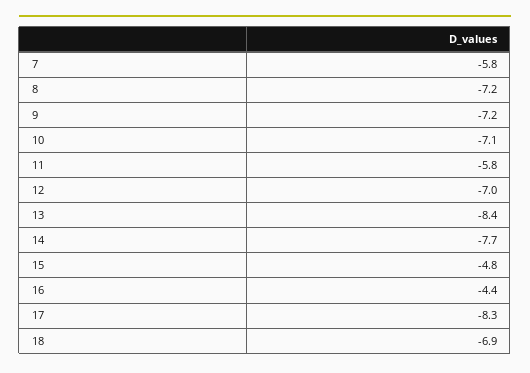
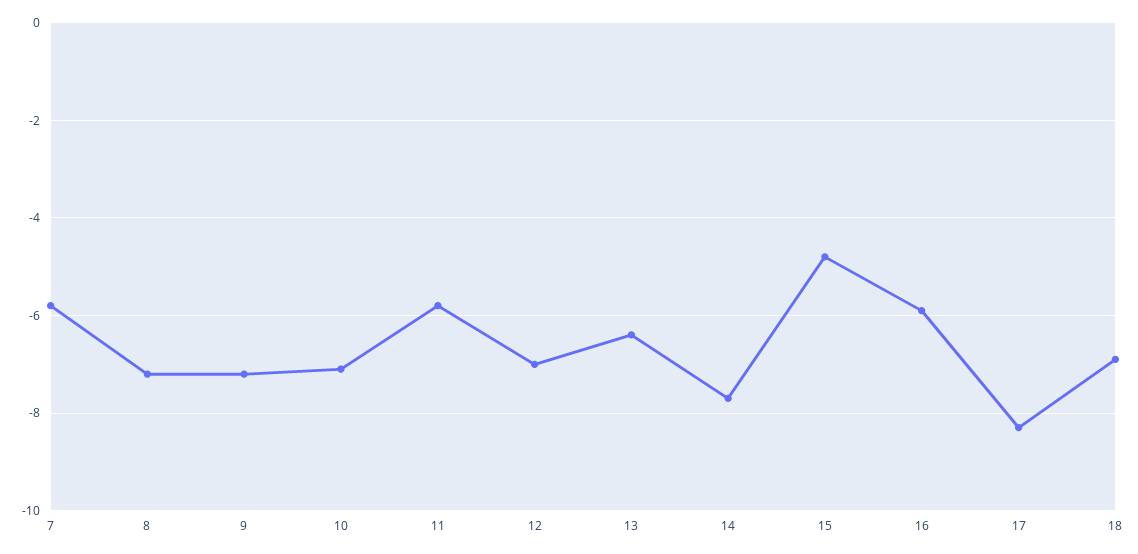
  {
    "7": -5.8,
    "8": -7.2,
    "9": -7.2,
    "10": -7.1,
    "11": -5.8,
    "12": -7,
-   "13": -8.4,
+   "13": -6.5,
    "14": -7.7,
    "15": -4.8,
-   "16": -4.4,
+   "16": -6,
    "17": -8.3,
    "18": -6.9
  }

